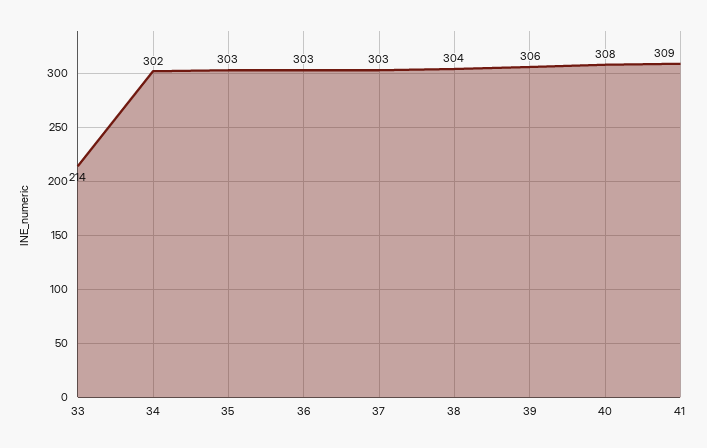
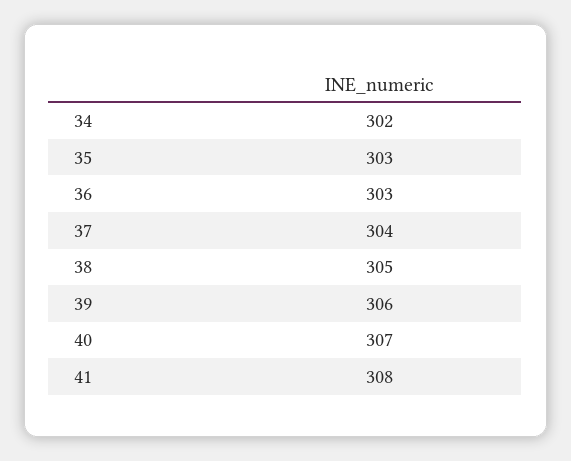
  {
-   "33": 214,
    "34": 302,
    "35": 303,
    "36": 303,
-   "37": 303,
+   "37": 304,
-   "38": 304,
+   "38": 305,
    "39": 306,
-   "40": 308,
+   "40": 307,
-   "41": 309
+   "41": 308
  }

